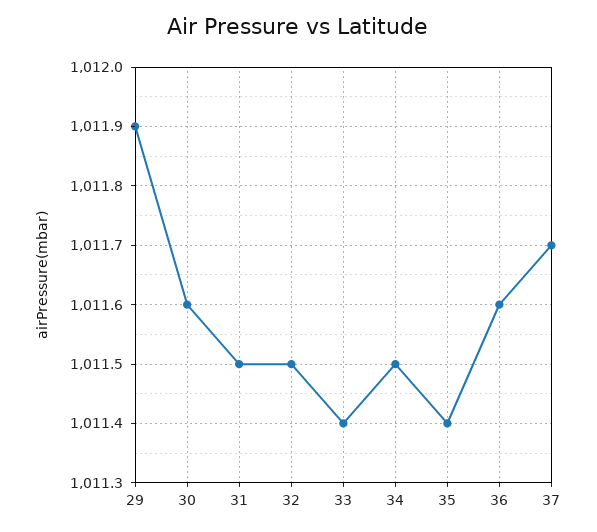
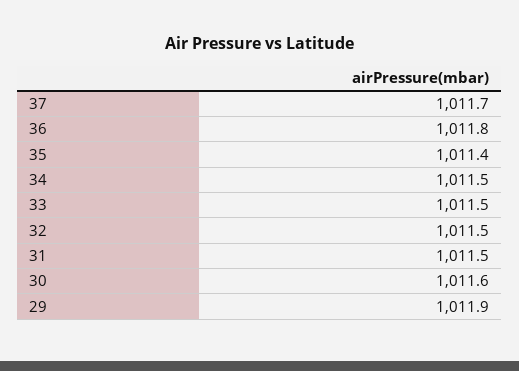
  {
    "29": 1011.9,
    "30": 1011.6,
    "31": 1011.5,
    "32": 1011.5,
-   "33": 1011.4,
+   "33": 1011.5,
    "34": 1011.5,
    "35": 1011.4,
-   "36": 1011.6,
+   "36": 1011.8,
    "37": 1011.7
  }

